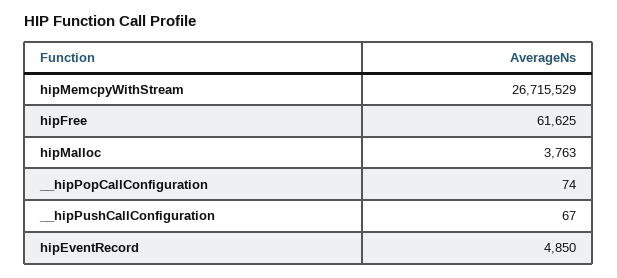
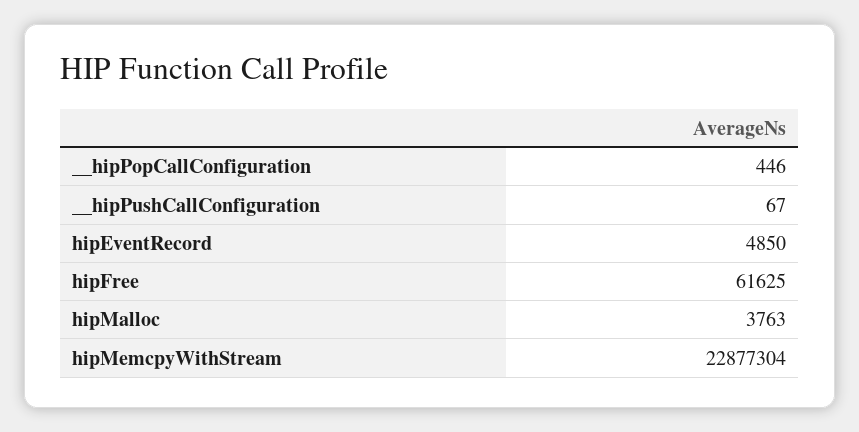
  {
-   "hipMemcpyWithStream": 26715529,
+   "hipMemcpyWithStream": 22877304,
    "hipFree": 61625,
    "hipMalloc": 3763,
-   "__hipPopCallConfiguration": 74,
+   "__hipPopCallConfiguration": 446,
    "__hipPushCallConfiguration": 67,
    "hipEventRecord": 4850
  }

